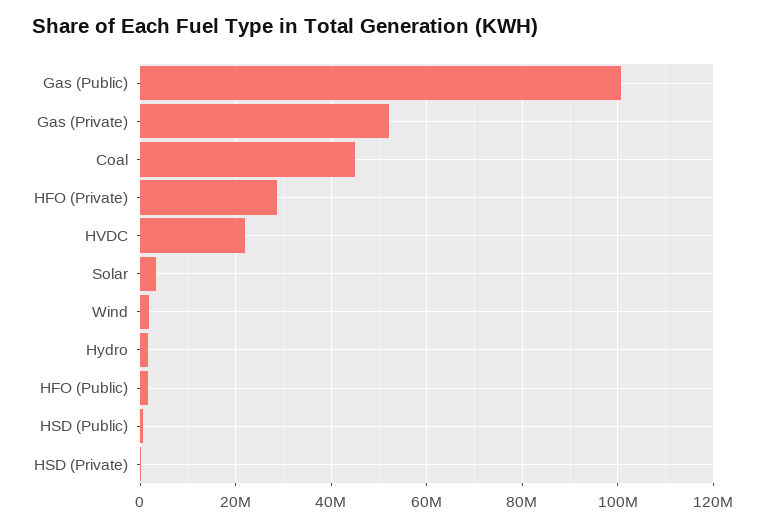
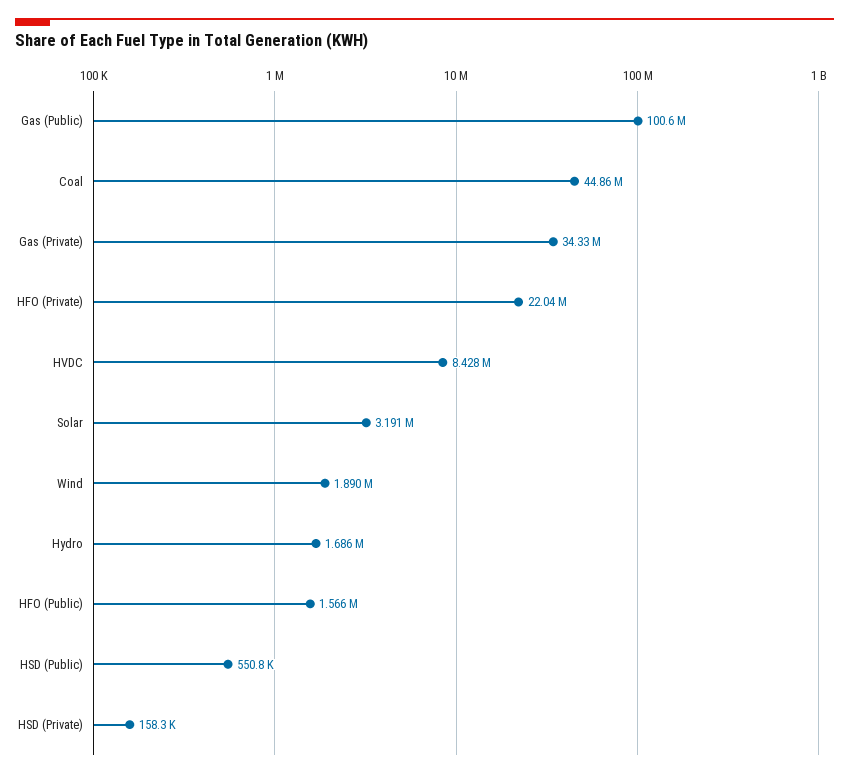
  {
    "Gas (Public)": 100600000,
-   "Gas (Private)": 52000000,
+   "Gas (Private)": 34330000,
    "Coal": 44860000,
-   "HFO (Private)": 28000000,
+   "HFO (Private)": 22040000,
-   "HVDC": 22000000,
+   "HVDC": 8428000,
    "Solar": 3191000,
    "Wind": 1890000,
    "Hydro": 1686000,
    "HFO (Public)": 1566000,
    "HSD (Public)": 550800,
    "HSD (Private)": 158300
  }

